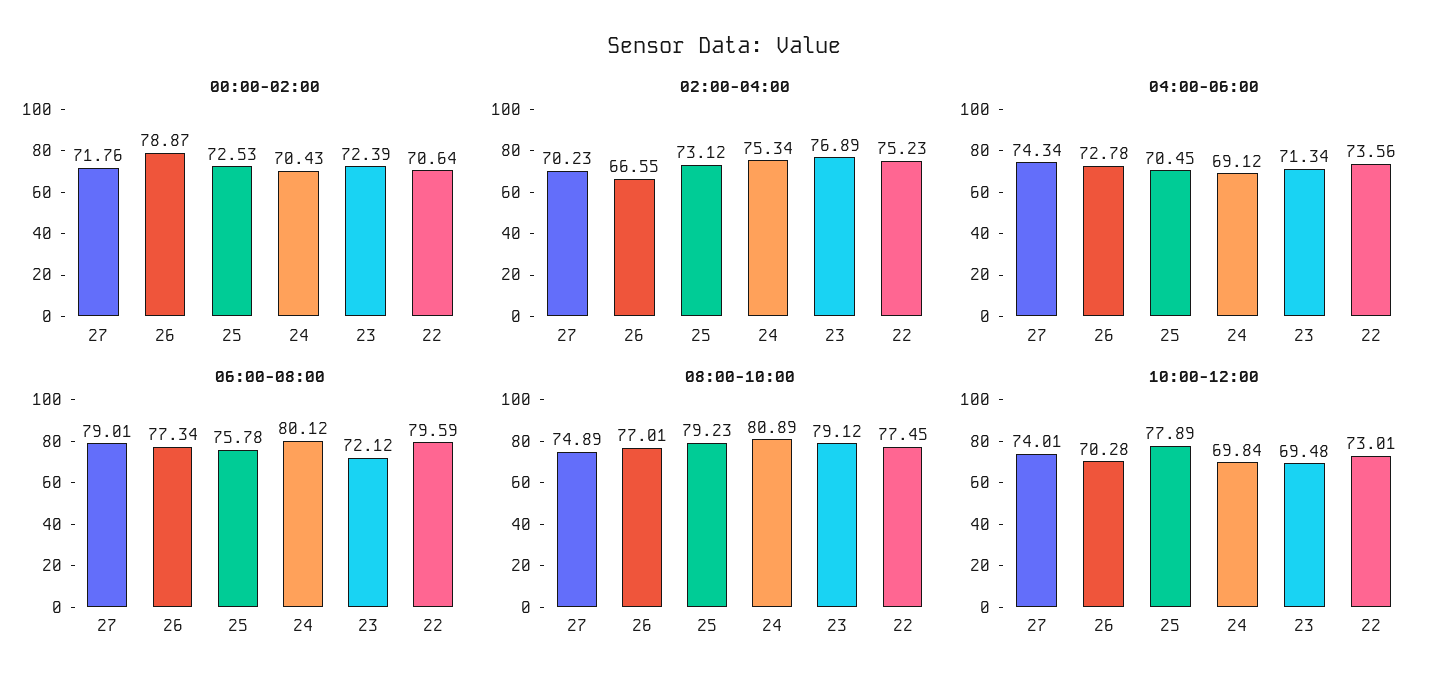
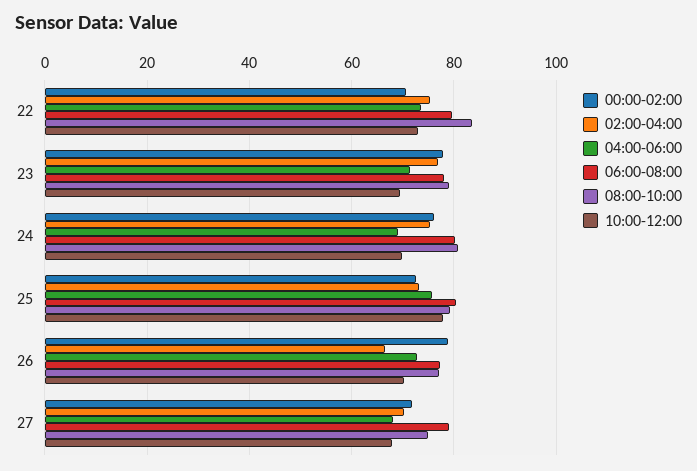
  {
    "00:00-02:00": {
      "27": 71.76,
      "26": 78.87,
      "25": 72.53,
-     "24": 70.43,
+     "24": 76,
-     "23": 72.39,
+     "23": 78,
      "22": 70.64
    },
    "02:00-04:00": {
      "27": 70.23,
      "26": 66.55,
      "25": 73.12,
      "24": 75.34,
      "23": 76.89,
      "22": 75.23
    },
    "04:00-06:00": {
-     "27": 74.34,
+     "27": 68,
      "26": 72.78,
-     "25": 70.45,
+     "25": 76,
      "24": 69.12,
      "23": 71.34,
      "22": 73.56
    },
    "06:00-08:00": {
      "27": 79.01,
      "26": 77.34,
-     "25": 75.78,
+     "25": 80,
      "24": 80.12,
-     "23": 72.12,
+     "23": 78,
      "22": 79.59
    },
    "08:00-10:00": {
      "27": 74.89,
      "26": 77.01,
      "25": 79.23,
      "24": 80.89,
      "23": 79.12,
-     "22": 77.45
+     "22": 84
    },
    "10:00-12:00": {
-     "27": 74.01,
+     "27": 68,
      "26": 70.28,
      "25": 77.89,
      "24": 69.84,
      "23": 69.48,
      "22": 73.01
    }
  }

